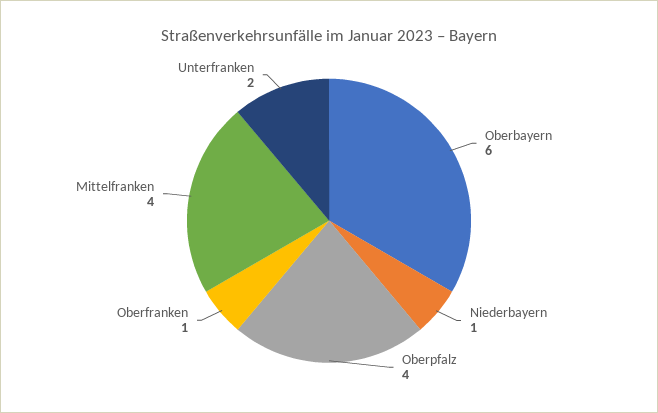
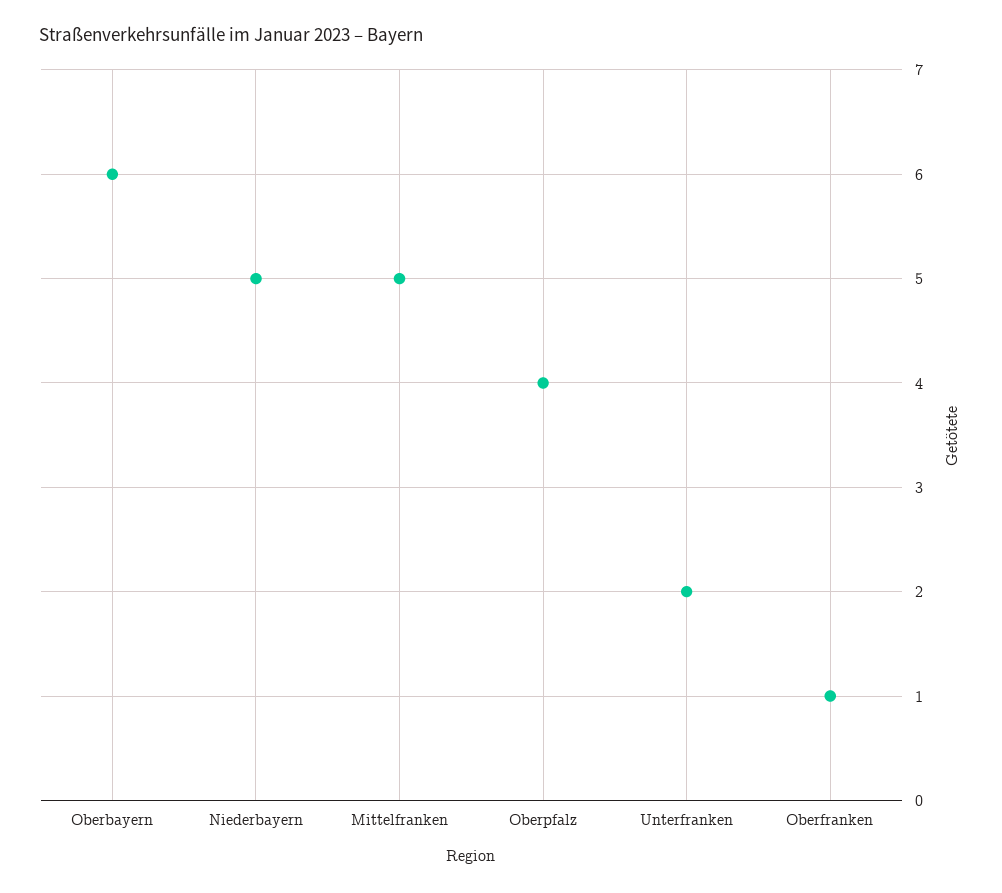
  {
    "Oberbayern": 6,
-   "Niederbayern": 1,
+   "Niederbayern": 5,
    "Oberpfalz": 4,
    "Oberfranken": 1,
-   "Mittelfranken": 4,
+   "Mittelfranken": 5,
    "Unterfranken": 2
  }

